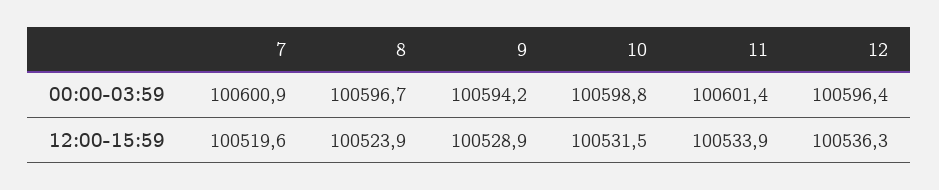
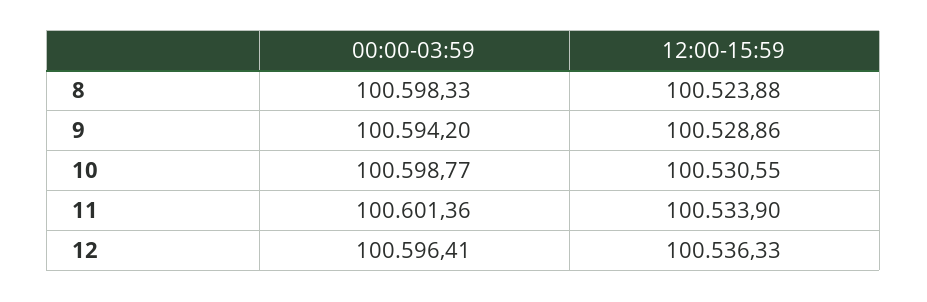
  {
-   "7": {
-     "00:00-03:59": 100600.9,
-     "12:00-15:59": 100519.6
-   },
    "8": {
-     "00:00-03:59": 100596.7,
+     "00:00-03:59": 100598.33,
      "12:00-15:59": 100523.88
    },
    "9": {
      "00:00-03:59": 100594.2,
      "12:00-15:59": 100528.86
    },
    "10": {
      "00:00-03:59": 100598.77,
-     "12:00-15:59": 100531.5
+     "12:00-15:59": 100530.55
    },
    "11": {
      "00:00-03:59": 100601.36,
      "12:00-15:59": 100533.9
    },
    "12": {
      "00:00-03:59": 100596.41,
      "12:00-15:59": 100536.33
    }
  }

